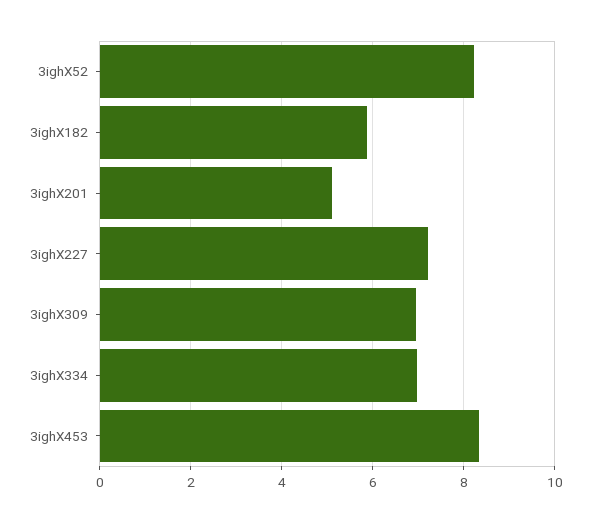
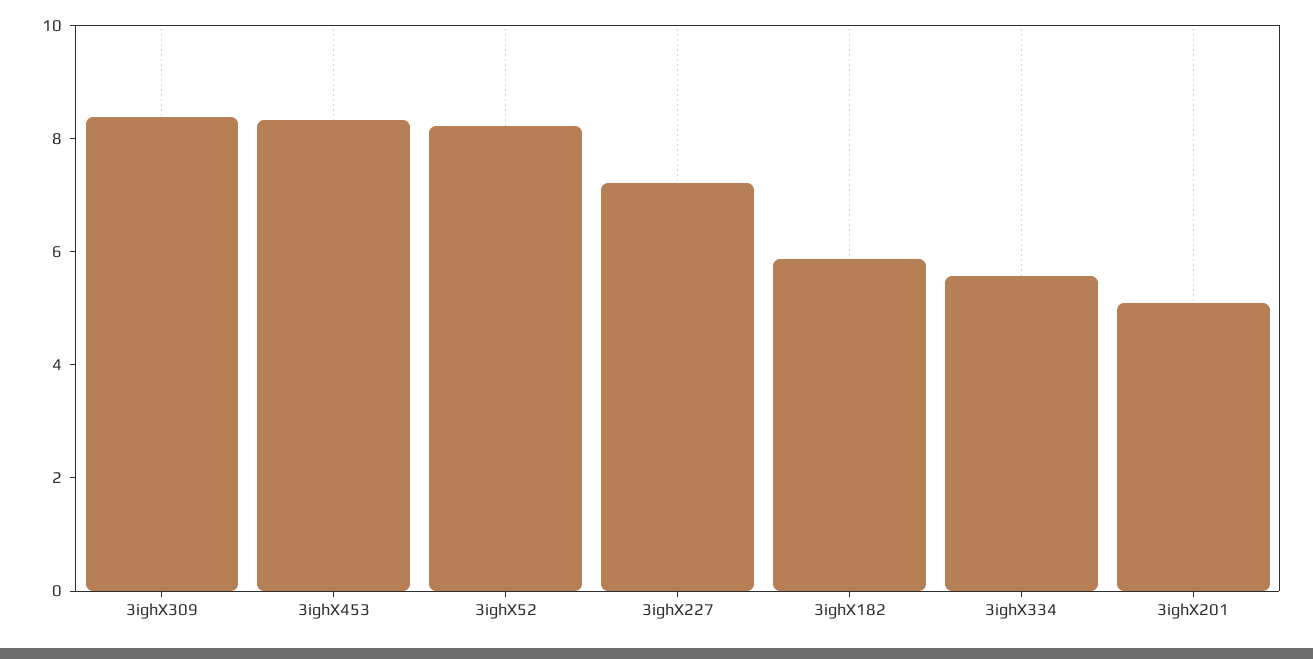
  {
    "3ighX52": 8.2,
    "3ighX182": 5.8,
    "3ighX201": 5,
    "3ighX227": 7.2,
-   "3ighX309": 7,
+   "3ighX309": 8.5,
-   "3ighX334": 7,
+   "3ighX334": 5.5,
    "3ighX453": 8.4
  }

